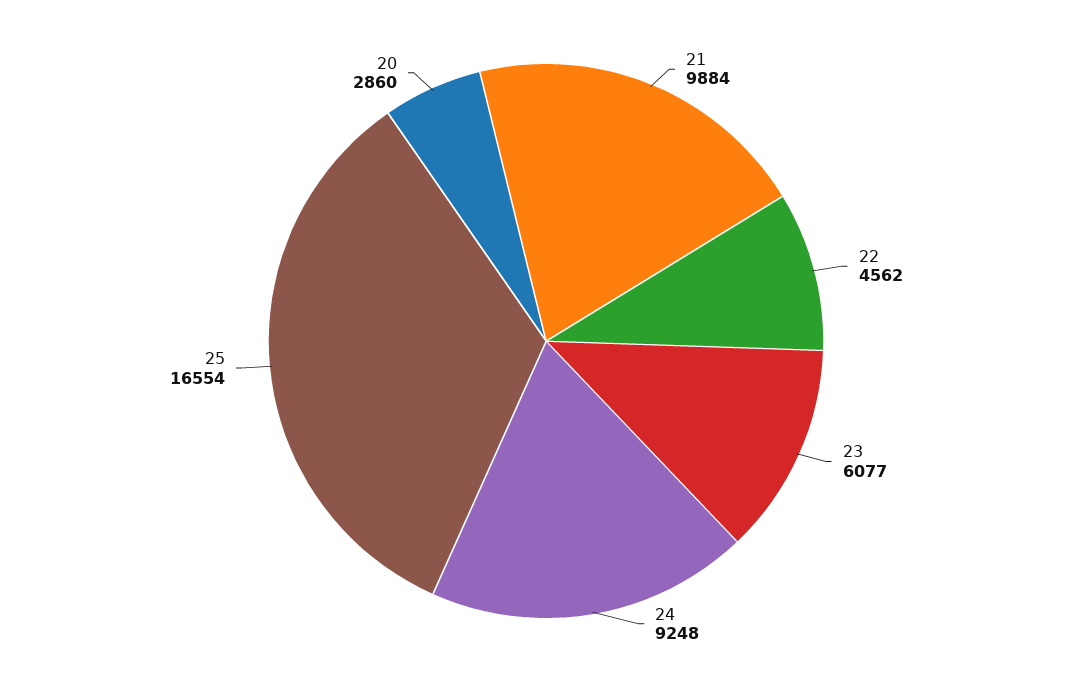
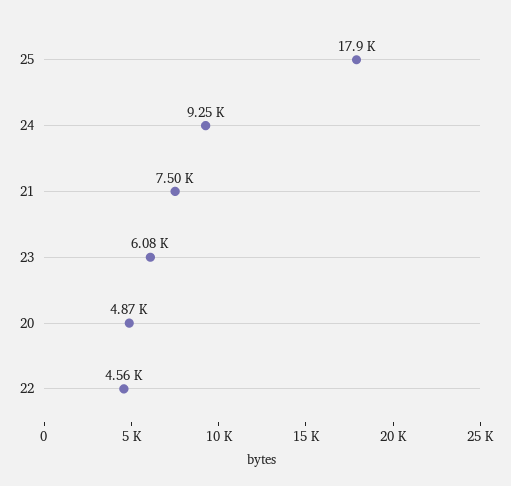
  {
-   "21": 9884,
+   "21": 7500,
    "22": 4562,
    "23": 6077,
    "24": 9248,
-   "25": 16554,
+   "25": 17900,
-   "20": 2860
+   "20": 4870
  }

